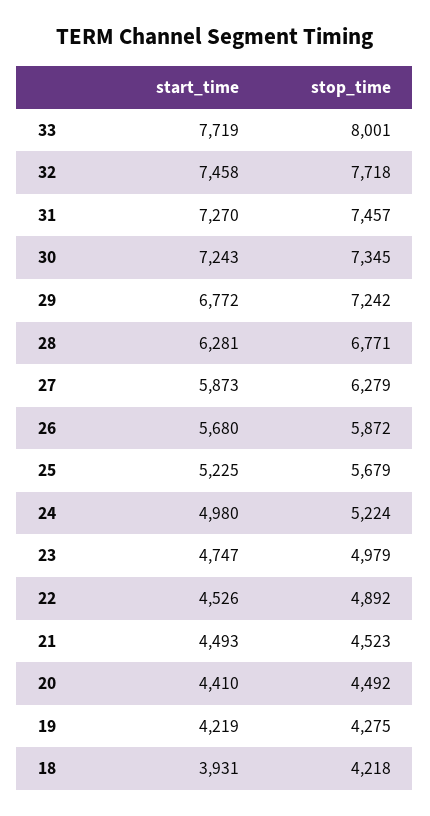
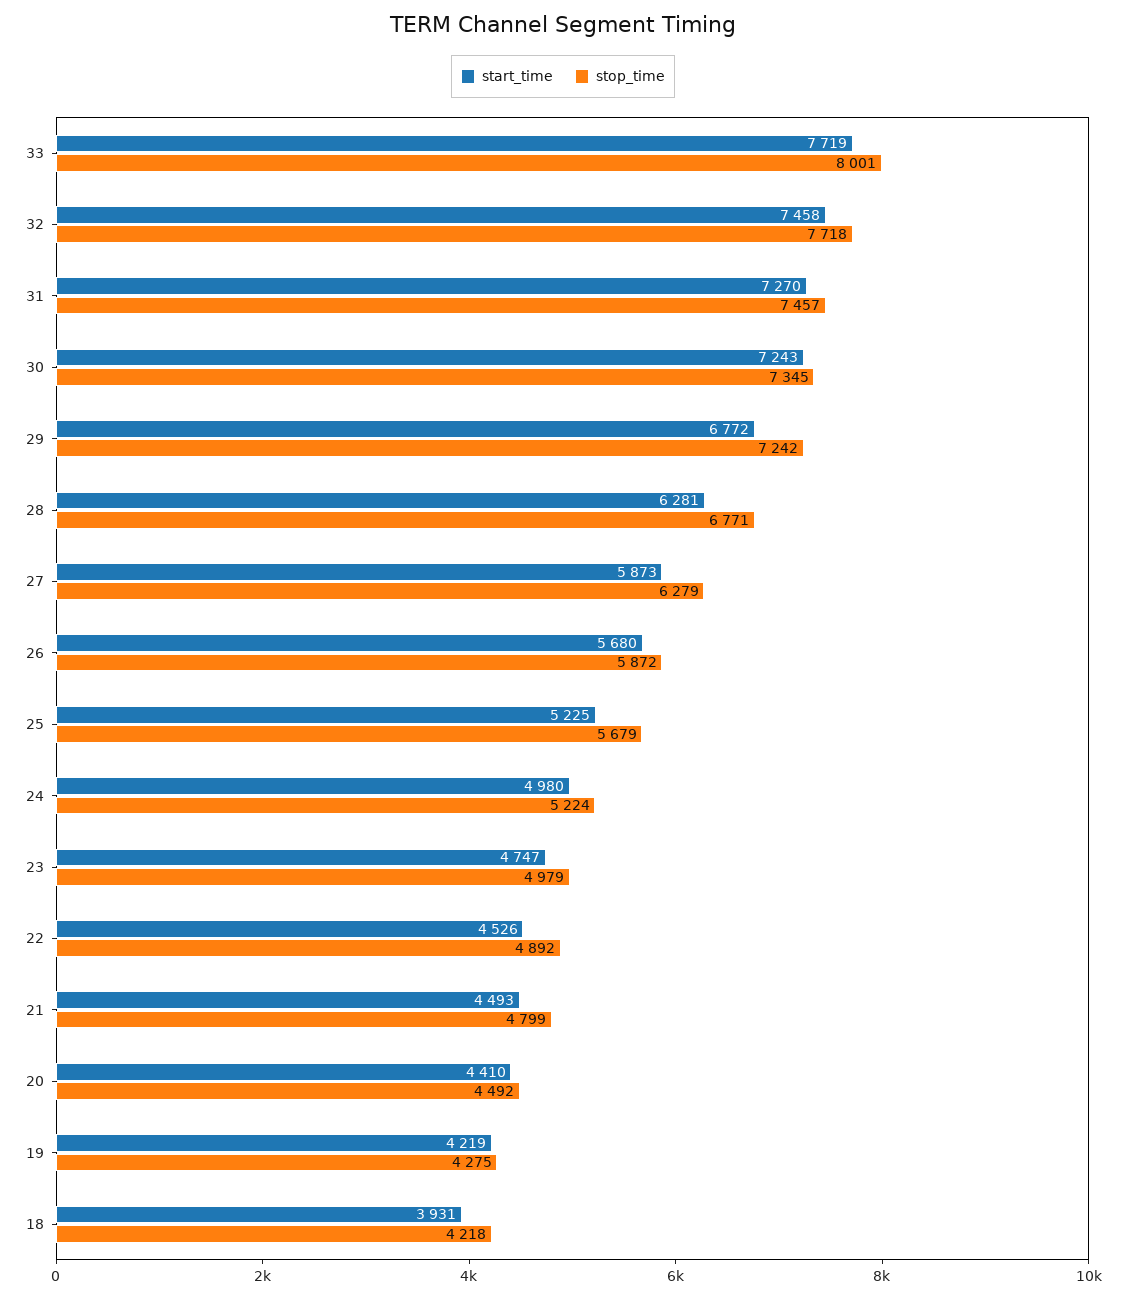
  {
    "start_time": {
      "33": 7719,
      "32": 7458,
      "31": 7270,
      "30": 7243,
      "29": 6772,
      "28": 6281,
      "27": 5873,
      "26": 5680,
      "25": 5225,
      "24": 4980,
      "23": 4747,
      "22": 4526,
      "21": 4493,
      "20": 4410,
      "19": 4219,
      "18": 3931
    },
    "stop_time": {
      "33": 8001,
      "32": 7718,
      "31": 7457,
      "30": 7345,
      "29": 7242,
      "28": 6771,
      "27": 6279,
      "26": 5872,
      "25": 5679,
      "24": 5224,
      "23": 4979,
      "22": 4892,
-     "21": 4523,
+     "21": 4799,
      "20": 4492,
      "19": 4275,
      "18": 4218
    }
  }

